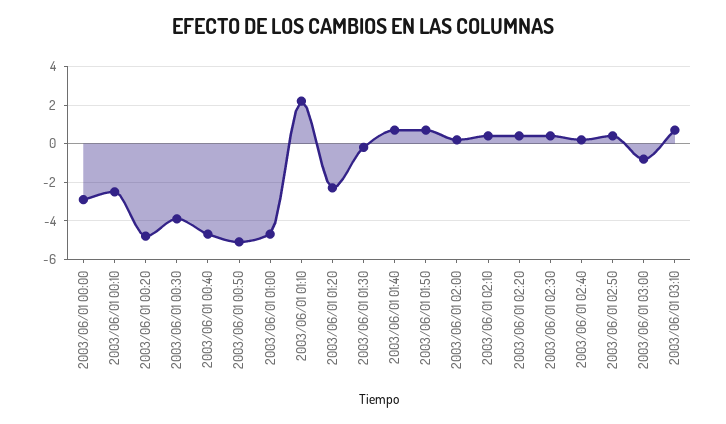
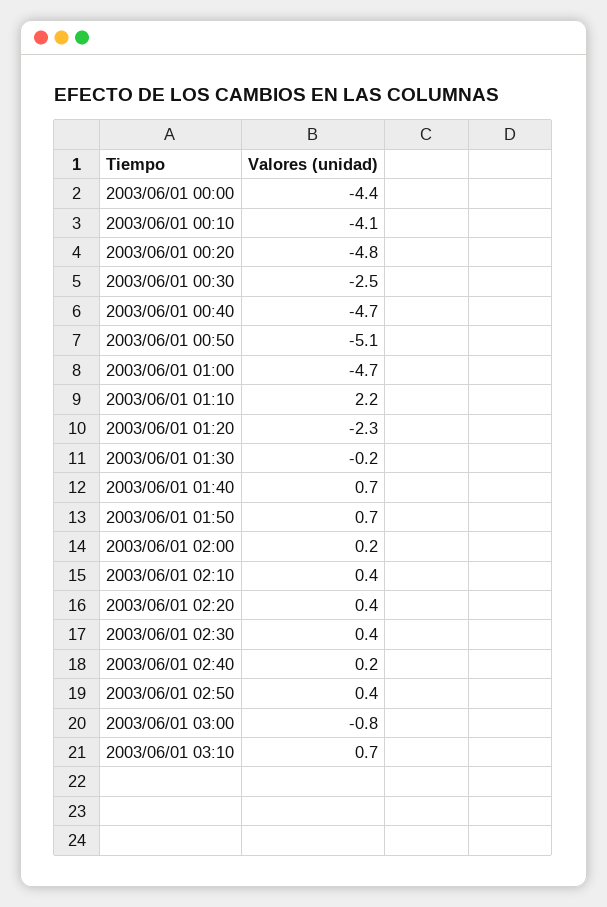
  {
-   "2003/06/01 00:00": -3,
+   "2003/06/01 00:00": -4.4,
-   "2003/06/01 00:10": -2.5,
+   "2003/06/01 00:10": -4.1,
    "2003/06/01 00:20": -4.8,
-   "2003/06/01 00:30": -4,
+   "2003/06/01 00:30": -2.5,
    "2003/06/01 00:40": -4.7,
    "2003/06/01 00:50": -5.1,
    "2003/06/01 01:00": -4.7,
    "2003/06/01 01:10": 2.2,
    "2003/06/01 01:20": -2.3,
    "2003/06/01 01:30": -0.2,
    "2003/06/01 01:40": 0.7,
    "2003/06/01 01:50": 0.7,
    "2003/06/01 02:00": 0.2,
    "2003/06/01 02:10": 0.4,
    "2003/06/01 02:20": 0.4,
    "2003/06/01 02:30": 0.4,
    "2003/06/01 02:40": 0.2,
    "2003/06/01 02:50": 0.4,
    "2003/06/01 03:00": -0.8,
    "2003/06/01 03:10": 0.7
  }

